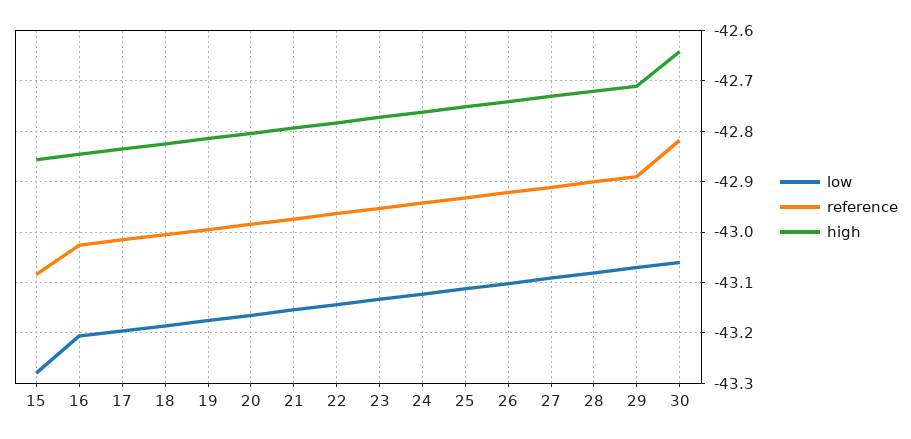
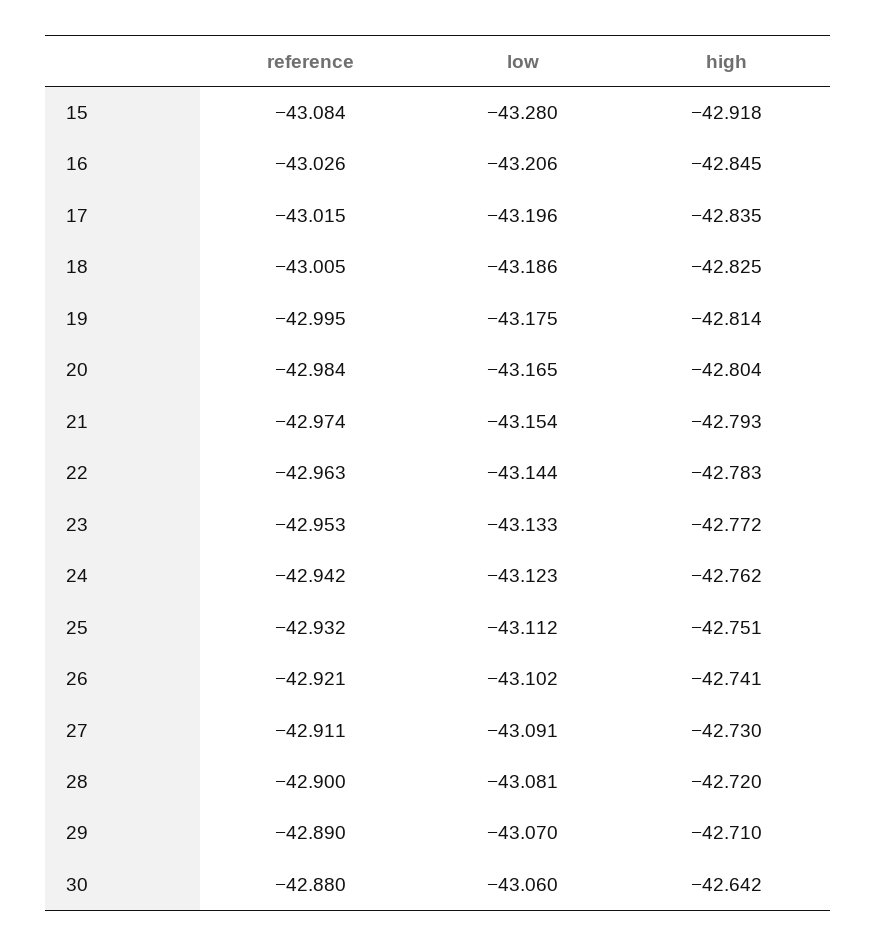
  {
    "low": {
      "15": -43.28,
      "16": -43.206,
      "17": -43.196,
      "18": -43.186,
      "19": -43.175,
      "20": -43.165,
      "21": -43.154,
      "22": -43.144,
      "23": -43.133,
      "24": -43.123,
      "25": -43.112,
      "26": -43.102,
      "27": -43.091,
      "28": -43.081,
      "29": -43.07,
      "30": -43.06
    },
    "reference": {
      "15": -43.084,
      "16": -43.026,
      "17": -43.015,
      "18": -43.005,
      "19": -42.995,
      "20": -42.984,
      "21": -42.974,
      "22": -42.963,
      "23": -42.953,
      "24": -42.942,
      "25": -42.932,
      "26": -42.921,
      "27": -42.911,
      "28": -42.9,
      "29": -42.89,
-     "30": -42.82
+     "30": -42.88
    },
    "high": {
-     "15": -42.86,
+     "15": -42.918,
      "16": -42.845,
      "17": -42.835,
      "18": -42.825,
      "19": -42.814,
      "20": -42.804,
      "21": -42.793,
      "22": -42.783,
      "23": -42.772,
      "24": -42.762,
      "25": -42.751,
      "26": -42.741,
      "27": -42.73,
      "28": -42.72,
      "29": -42.71,
      "30": -42.642
    }
  }

